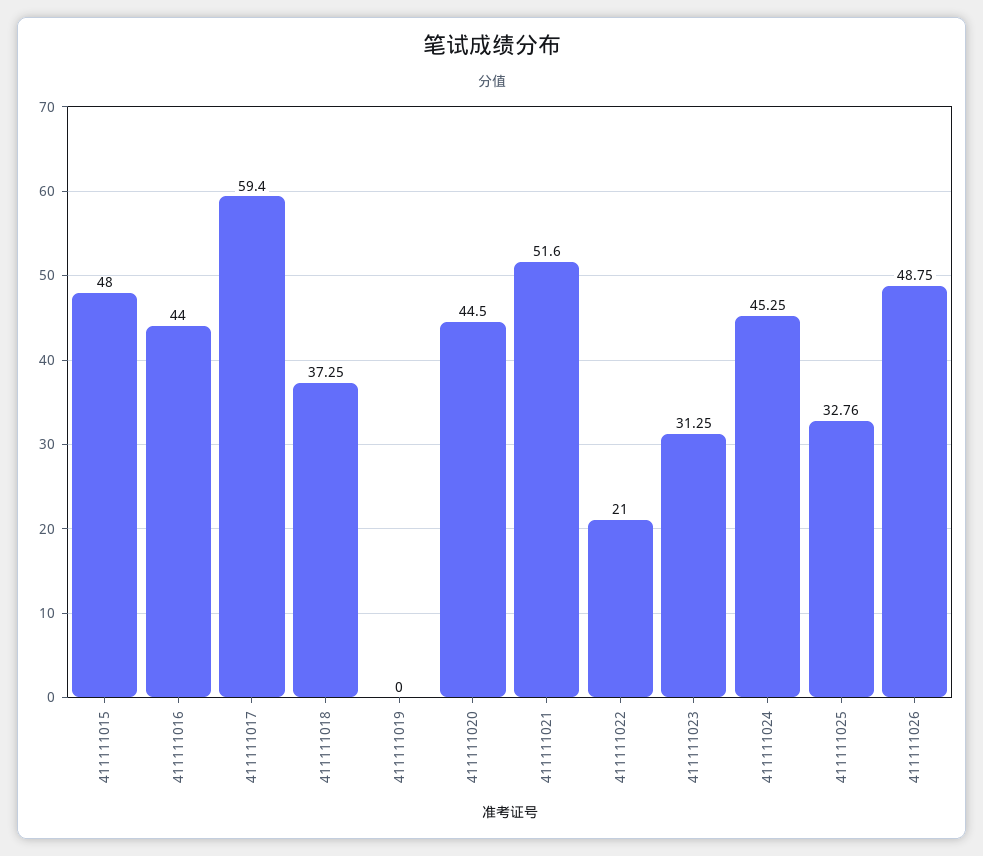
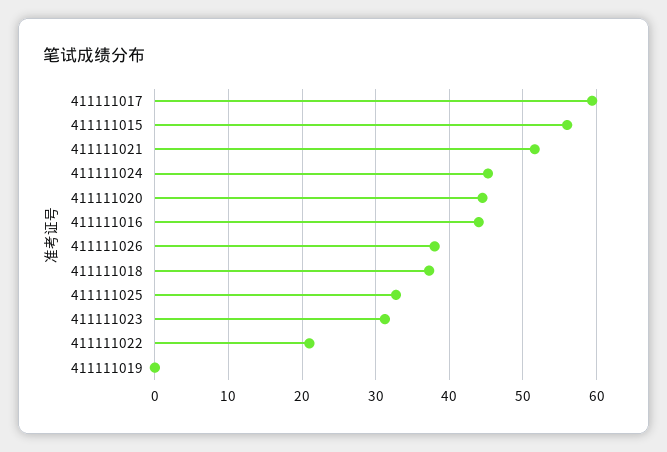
  {
-   "411111015": 48,
+   "411111015": 56,
    "411111016": 44,
    "411111017": 59.4,
    "411111018": 37.25,
    "411111019": 0,
    "411111020": 44.5,
    "411111021": 51.6,
    "411111022": 21,
    "411111023": 31.25,
    "411111024": 45.25,
    "411111025": 32.76,
-   "411111026": 48.75
+   "411111026": 38
  }

